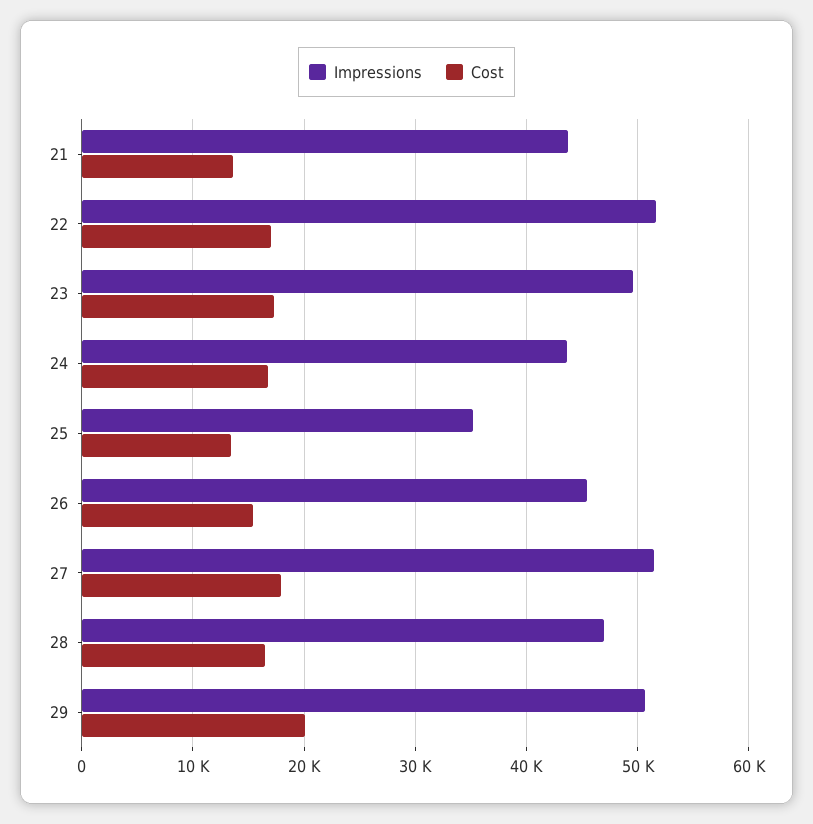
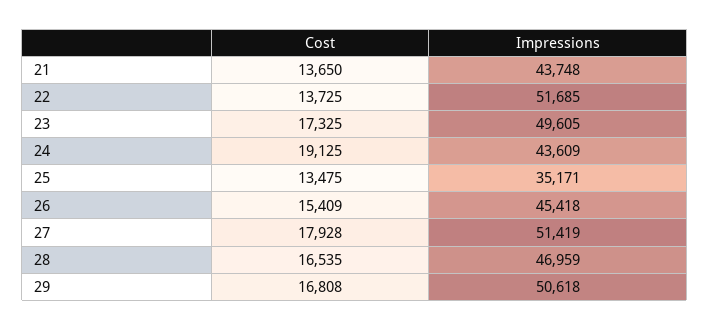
  {
    "Impressions": {
      "21": 43748,
      "22": 51685,
      "23": 49605,
      "24": 43609,
      "25": 35171,
      "26": 45418,
      "27": 51419,
      "28": 46959,
      "29": 50618
    },
    "Cost": {
      "21": 13650,
-     "22": 17000,
+     "22": 13725,
      "23": 17325,
-     "24": 17000,
+     "24": 19125,
      "25": 13475,
      "26": 15409,
      "27": 17928,
      "28": 16535,
-     "29": 20000
+     "29": 16808
    }
  }

